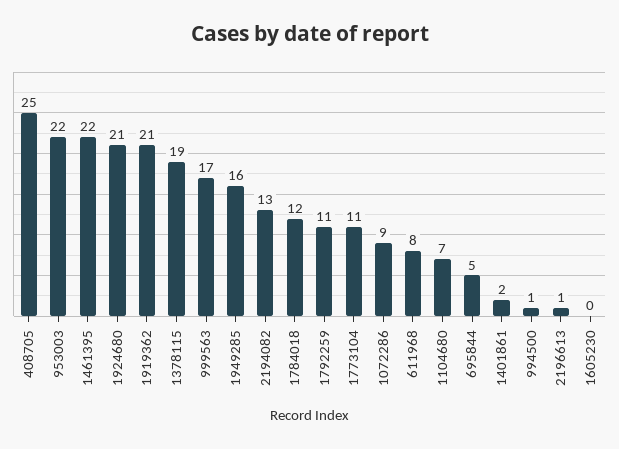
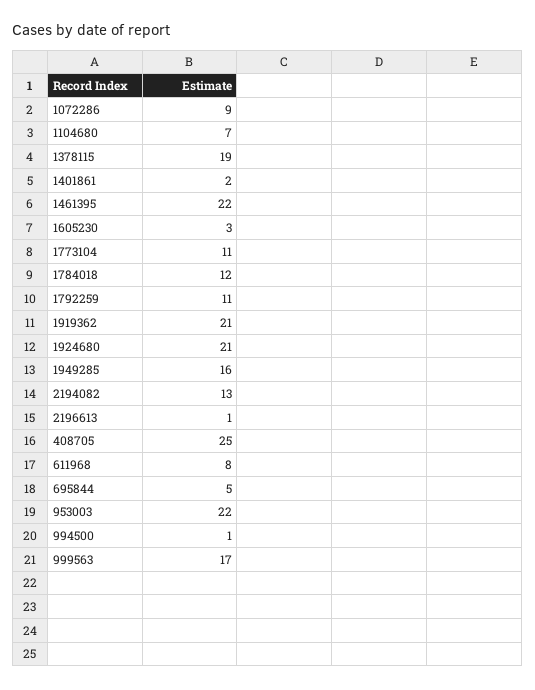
  {
    "408705": 25,
    "953003": 22,
    "1461395": 22,
    "1924680": 21,
    "1919362": 21,
    "1378115": 19,
    "999563": 17,
    "1949285": 16,
    "2194082": 13,
    "1784018": 12,
    "1792259": 11,
    "1773104": 11,
    "1072286": 9,
    "611968": 8,
    "1104680": 7,
    "695844": 5,
    "1401861": 2,
    "994500": 1,
    "2196613": 1,
-   "1605230": 0
+   "1605230": 3
  }

